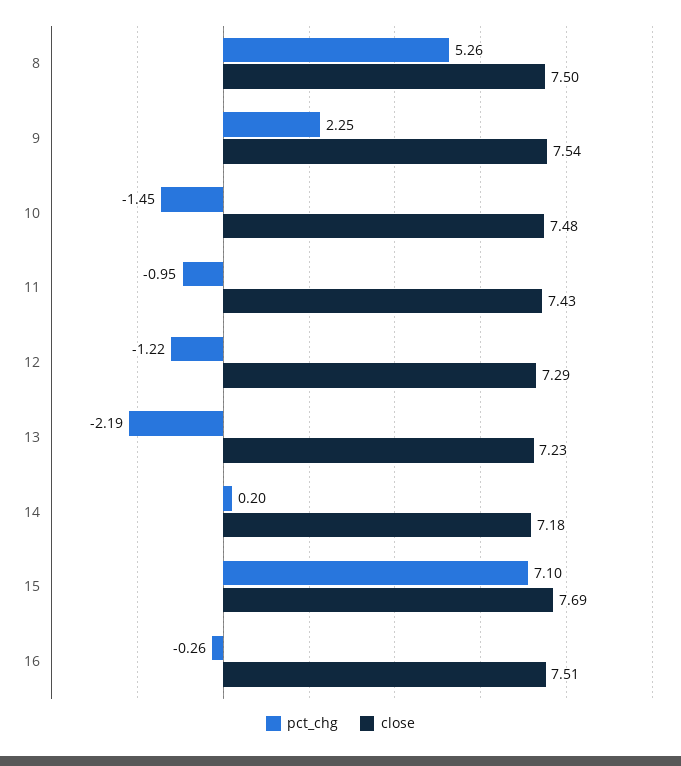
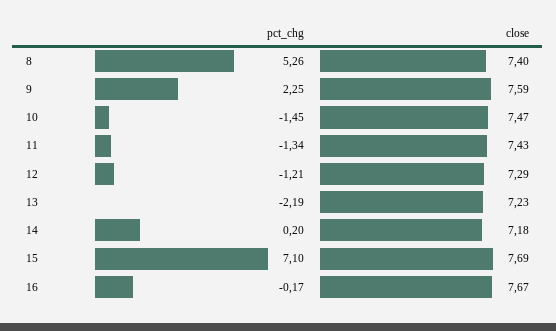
  {
    "pct_chg": {
      "8": 5.26,
      "9": 2.25,
      "10": -1.45,
-     "11": -0.95,
+     "11": -1.34,
-     "12": -1.22,
+     "12": -1.21,
      "13": -2.19,
      "14": 0.2,
      "15": 7.1,
-     "16": -0.26
+     "16": -0.17
    },
    "close": {
-     "8": 7.5,
+     "8": 7.4,
-     "9": 7.54,
+     "9": 7.59,
-     "10": 7.48,
+     "10": 7.47,
      "11": 7.43,
      "12": 7.29,
      "13": 7.23,
      "14": 7.18,
      "15": 7.69,
-     "16": 7.51
+     "16": 7.67
    }
  }

